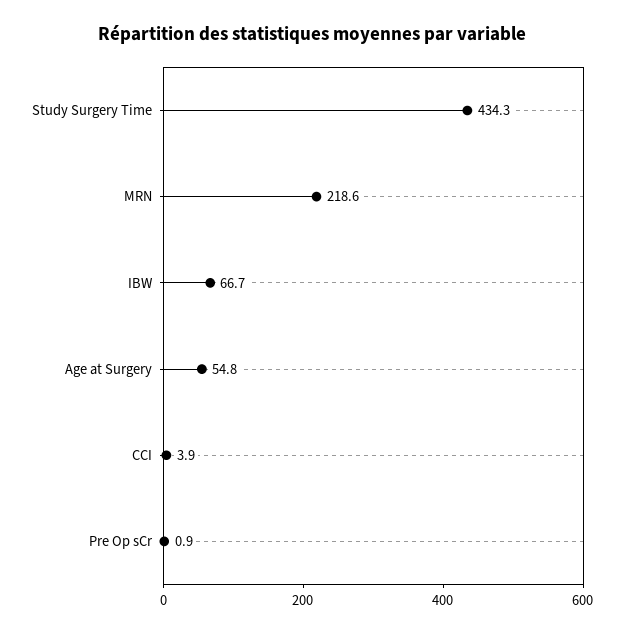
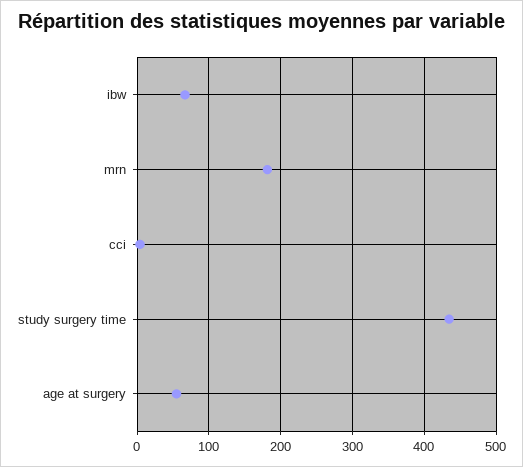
  {
    "Study Surgery Time": 434.3,
-   "MRN": 218.6,
+   "MRN": 180,
    "IBW": 66.7,
    "Age at Surgery": 54.8,
-   "CCI": 3.9,
+   "CCI": 3.9
-   "Pre Op sCr": 0.9
  }

